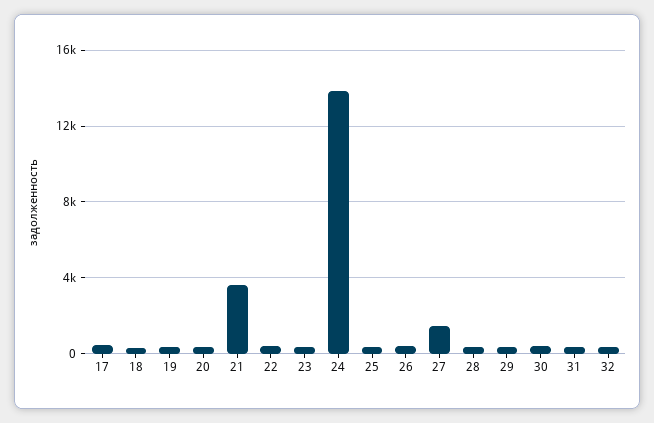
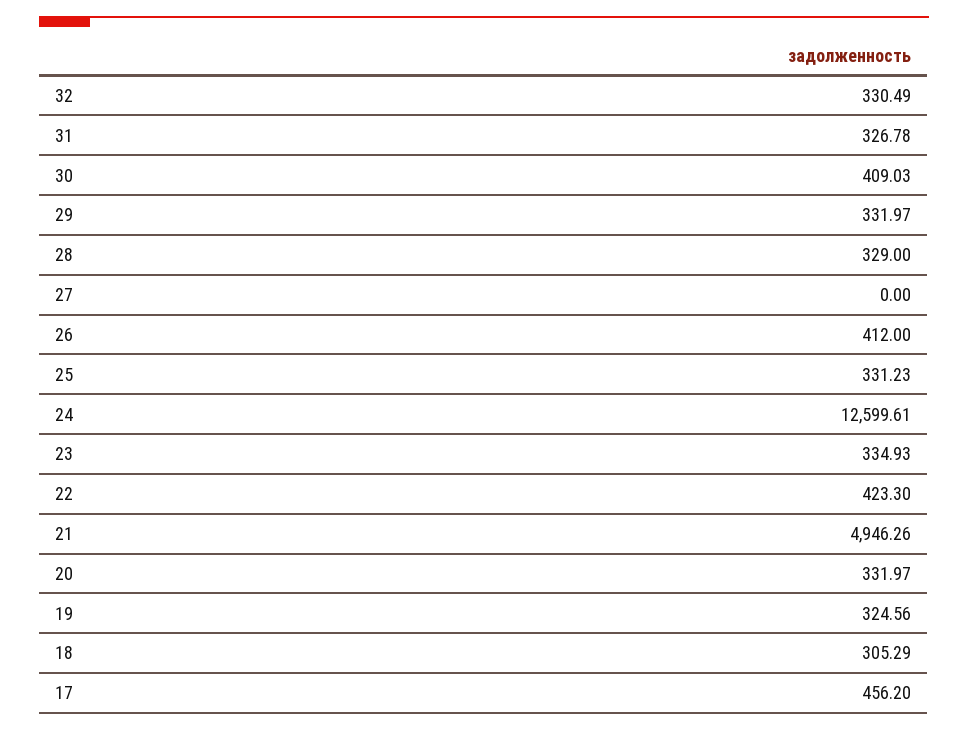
  {
    "17": 456.2,
    "18": 305.29,
    "19": 324.56,
    "20": 331.97,
-   "21": 3500,
+   "21": 4946.26,
    "22": 423.3,
    "23": 334.93,
-   "24": 14000,
+   "24": 12599.61,
    "25": 331.23,
    "26": 412,
-   "27": 1500,
+   "27": 0,
    "28": 329,
    "29": 331.97,
    "30": 409.03,
    "31": 326.78,
    "32": 330.49
  }

